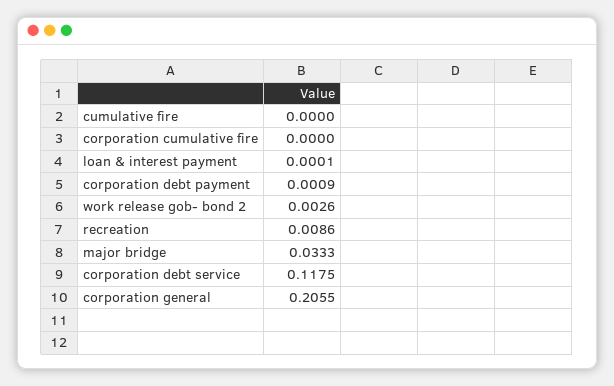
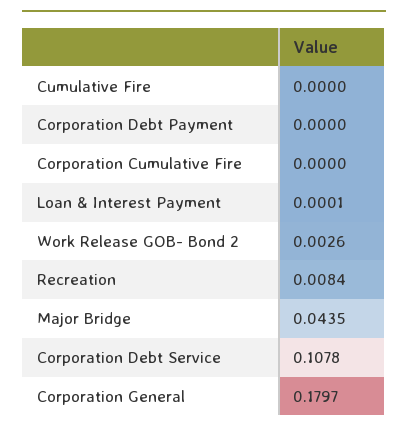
  {
    "cumulative fire": 0,
    "corporation cumulative fire": 0,
    "loan & interest payment": 0.0001,
-   "corporation debt payment": 0.0009,
+   "corporation debt payment": 0,
    "work release gob- bond 2": 0.0026,
-   "recreation": 0.0086,
+   "recreation": 0.0084,
-   "major bridge": 0.0333,
+   "major bridge": 0.0435,
-   "corporation debt service": 0.1175,
+   "corporation debt service": 0.1078,
-   "corporation general": 0.2055
+   "corporation general": 0.1797
  }

